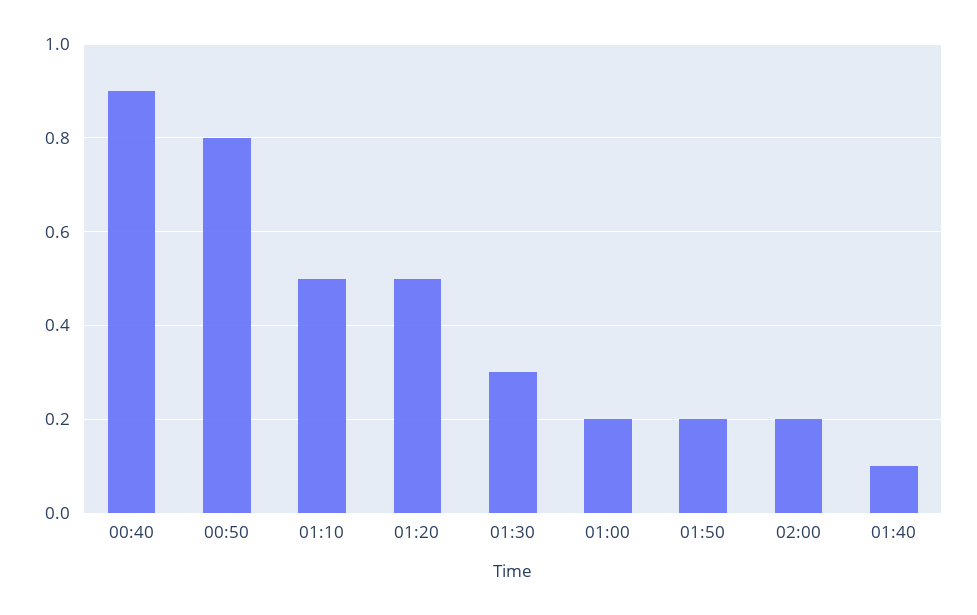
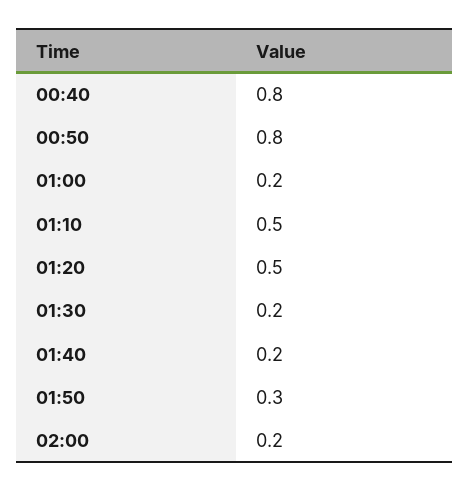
  {
-   "00:40": 0.9,
+   "00:40": 0.8,
    "00:50": 0.8,
    "01:10": 0.5,
    "01:20": 0.5,
-   "01:30": 0.3,
+   "01:30": 0.2,
    "01:00": 0.2,
-   "01:50": 0.2,
+   "01:50": 0.3,
    "02:00": 0.2,
-   "01:40": 0.1
+   "01:40": 0.2
  }

